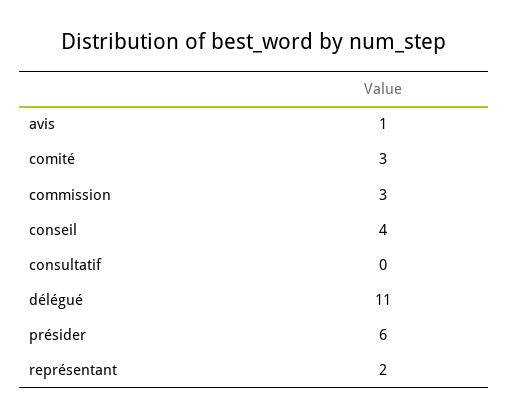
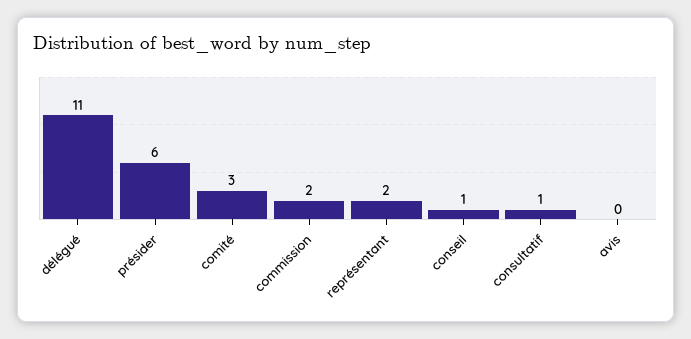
  {
-   "avis": 1,
+   "avis": 0,
    "comité": 3,
-   "commission": 3,
+   "commission": 2,
-   "conseil": 4,
+   "conseil": 1,
-   "consultatif": 0,
+   "consultatif": 1,
    "délégué": 11,
    "présider": 6,
    "représentant": 2
  }

